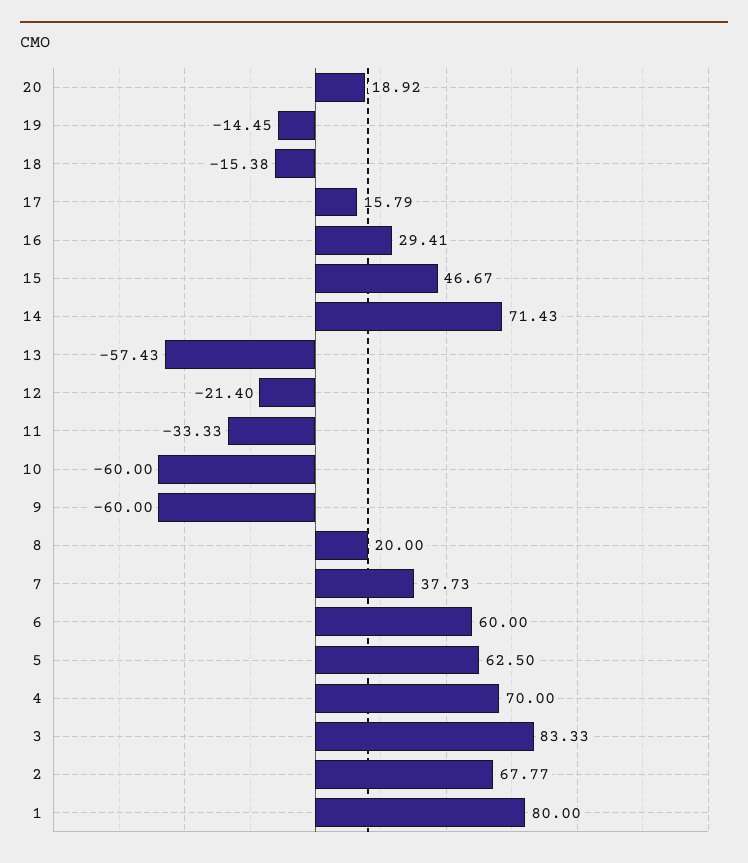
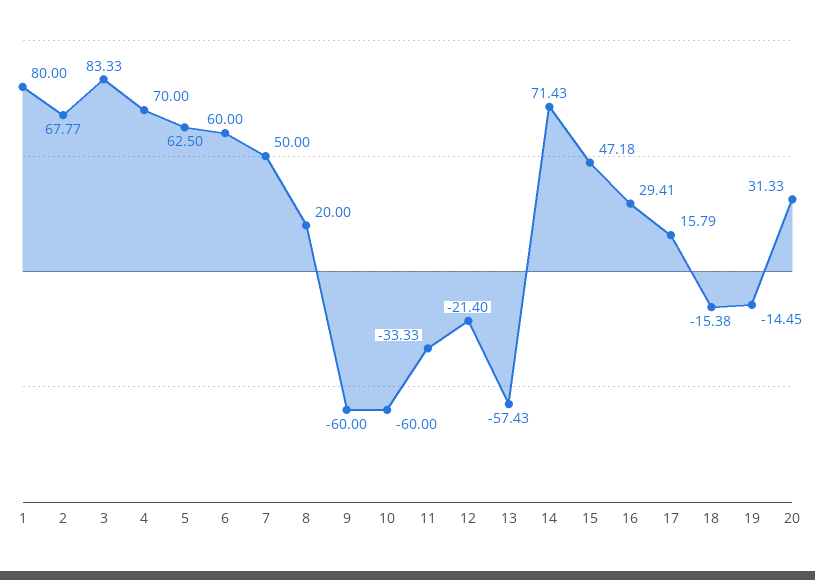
  {
-   "20": 18.92,
+   "20": 31.33,
    "19": -14.45,
    "18": -15.38,
    "17": 15.79,
    "16": 29.41,
-   "15": 46.67,
+   "15": 47.18,
    "14": 71.43,
    "13": -57.43,
    "12": -21.4,
    "11": -33.33,
    "10": -60,
    "9": -60,
    "8": 20,
-   "7": 37.73,
+   "7": 50,
    "6": 60,
    "5": 62.5,
    "4": 70,
    "3": 83.33,
    "2": 67.77,
    "1": 80
  }

